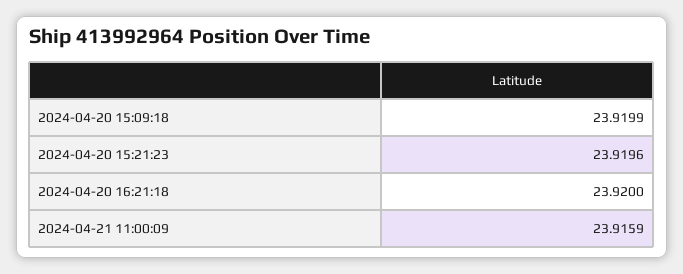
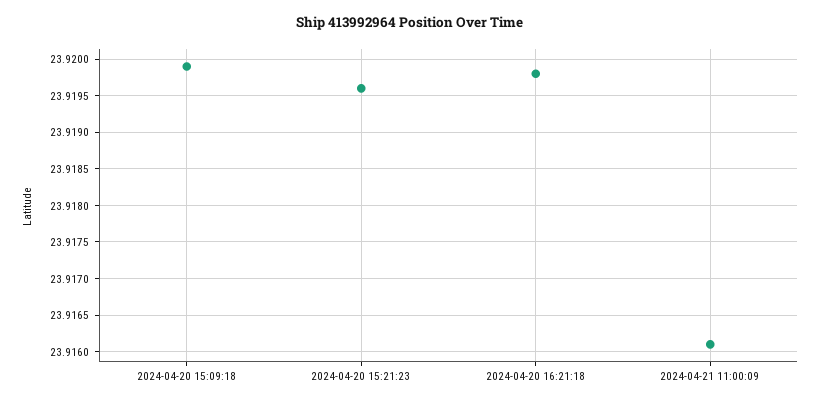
  {
    "2024-04-20 15:09:18": 23.9199,
    "2024-04-20 15:21:23": 23.9196,
-   "2024-04-20 16:21:18": 23.92,
+   "2024-04-20 16:21:18": 23.9198,
-   "2024-04-21 11:00:09": 23.9159
+   "2024-04-21 11:00:09": 23.9161
  }

